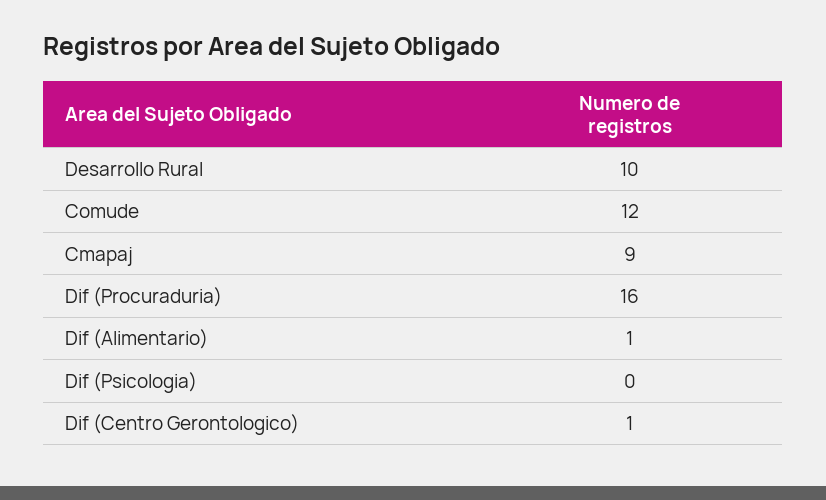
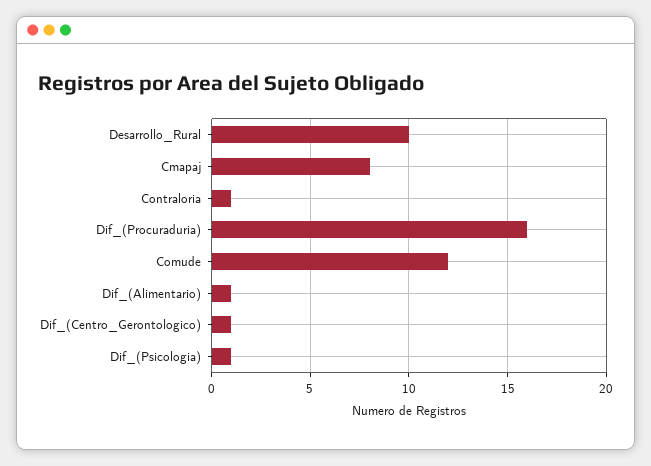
  {
    "Desarrollo Rural": 10,
    "Comude": 12,
-   "Cmapaj": 9,
+   "Cmapaj": 8,
    "Dif (Procuraduria)": 16,
    "Dif (Alimentario)": 1,
-   "Dif (Psicologia)": 0,
+   "Dif (Psicologia)": 1,
-   "Dif (Centro Gerontologico)": 1
+   "Dif (Centro Gerontologico)": 1,
+   "Contraloria": 1
  }

